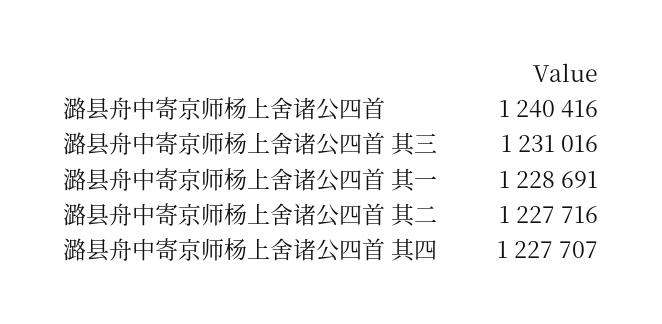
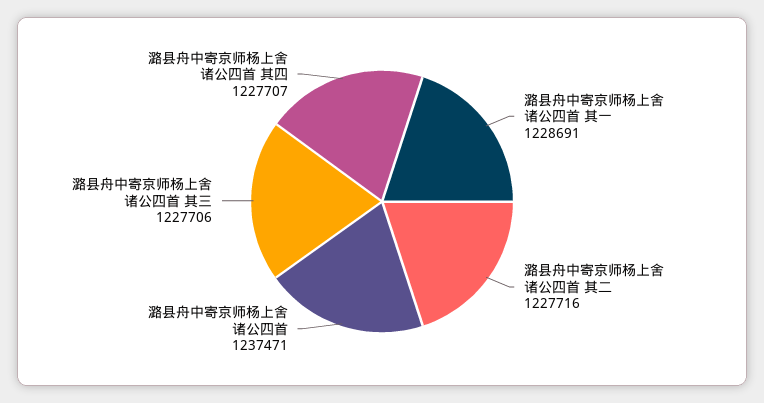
  {
-   "潞县舟中寄京师杨上舍诸公四首": 1240416,
+   "潞县舟中寄京师杨上舍诸公四首": 1237471,
-   "潞县舟中寄京师杨上舍诸公四首 其三": 1231016,
+   "潞县舟中寄京师杨上舍诸公四首 其三": 1227706,
    "潞县舟中寄京师杨上舍诸公四首 其一": 1228691,
    "潞县舟中寄京师杨上舍诸公四首 其二": 1227716,
    "潞县舟中寄京师杨上舍诸公四首 其四": 1227707
  }

